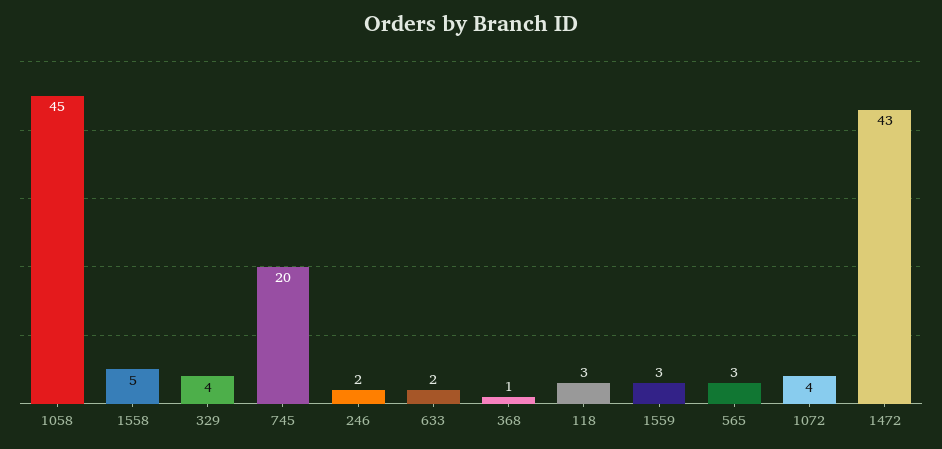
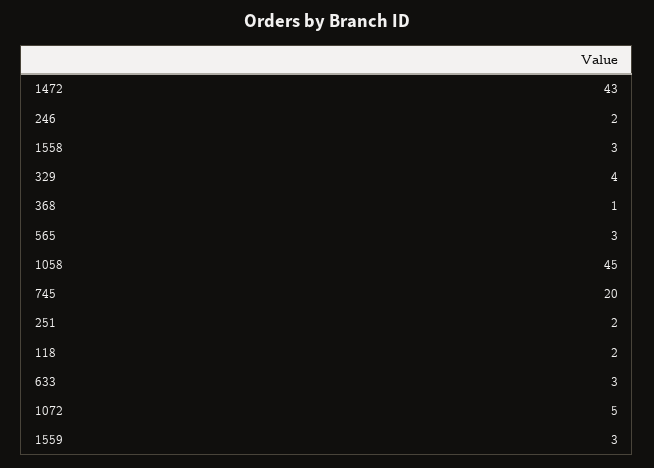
  {
    "1058": 45,
-   "1558": 5,
+   "1558": 3,
    "329": 4,
    "745": 20,
    "246": 2,
-   "633": 2,
+   "633": 3,
    "368": 1,
-   "118": 3,
+   "118": 2,
    "1559": 3,
    "565": 3,
-   "1072": 4,
+   "1072": 5,
-   "1472": 43
+   "1472": 43,
+   "251": 2
  }

